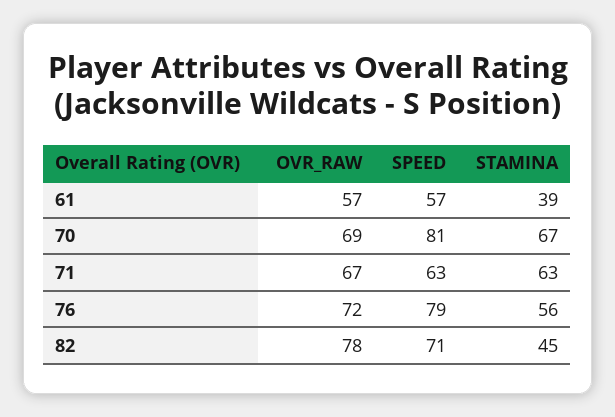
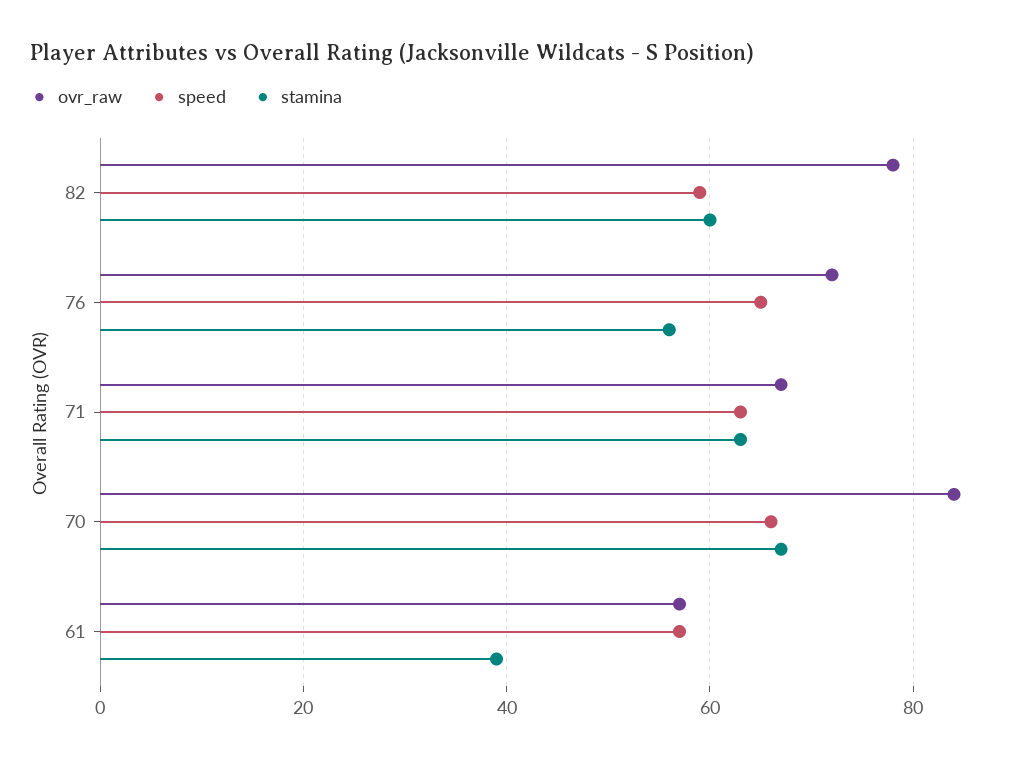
  {
    "OVR_RAW": {
      "61": 57,
-     "70": 69,
+     "70": 85,
      "71": 67,
      "76": 72,
      "82": 78
    },
    "SPEED": {
      "61": 57,
-     "70": 81,
+     "70": 65,
      "71": 63,
-     "76": 79,
+     "76": 65,
-     "82": 71
+     "82": 60
    },
    "STAMINA": {
      "61": 39,
      "70": 67,
      "71": 63,
      "76": 56,
-     "82": 45
+     "82": 60
    }
  }

